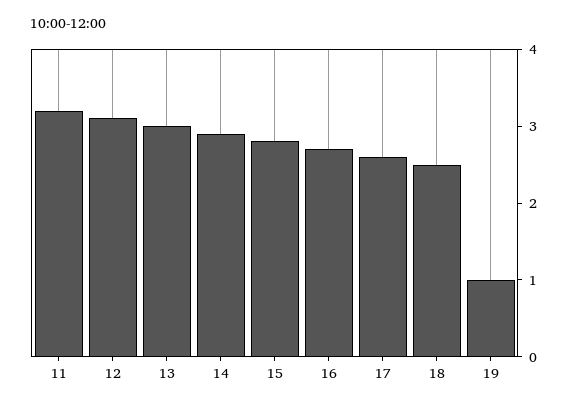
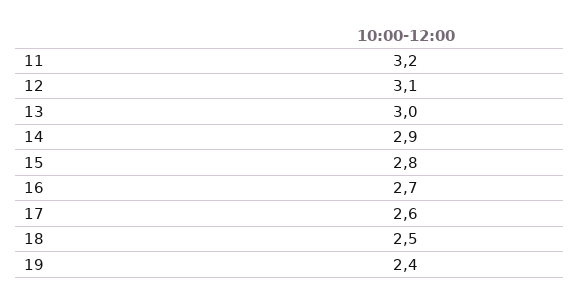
  {
    "11": 3.2,
    "12": 3.1,
    "13": 3,
    "14": 2.9,
    "15": 2.8,
    "16": 2.7,
    "17": 2.6,
    "18": 2.5,
-   "19": 1
+   "19": 2.4
  }

